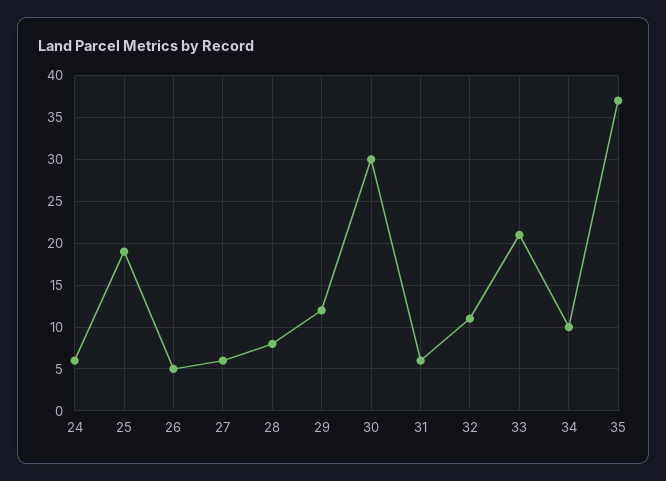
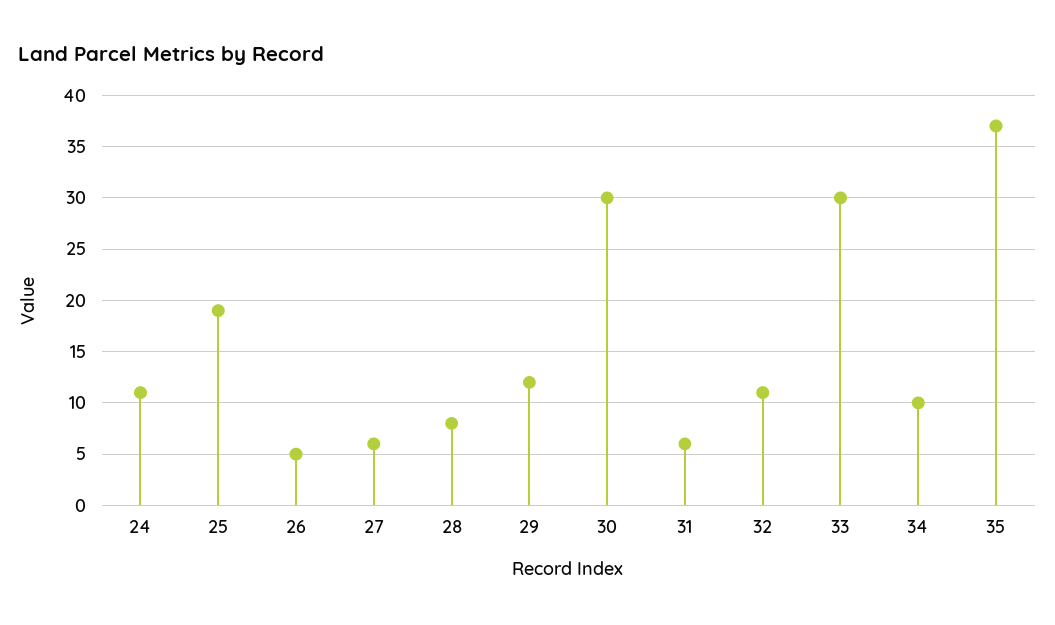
  {
-   "24": 6,
+   "24": 11,
    "25": 19,
    "26": 5,
    "27": 6,
    "28": 8,
    "29": 12,
    "30": 30,
    "31": 6,
    "32": 11,
-   "33": 21,
+   "33": 30,
    "34": 10,
    "35": 37
  }

